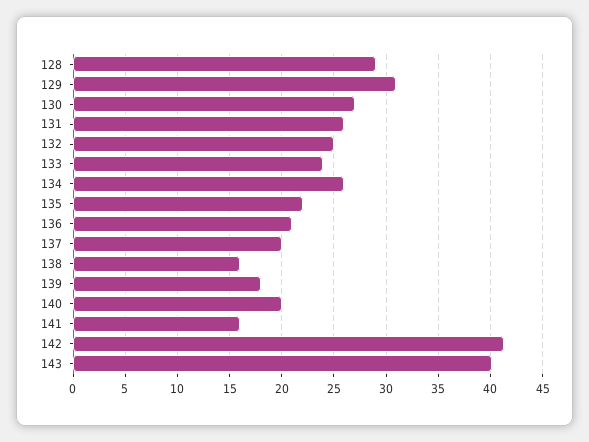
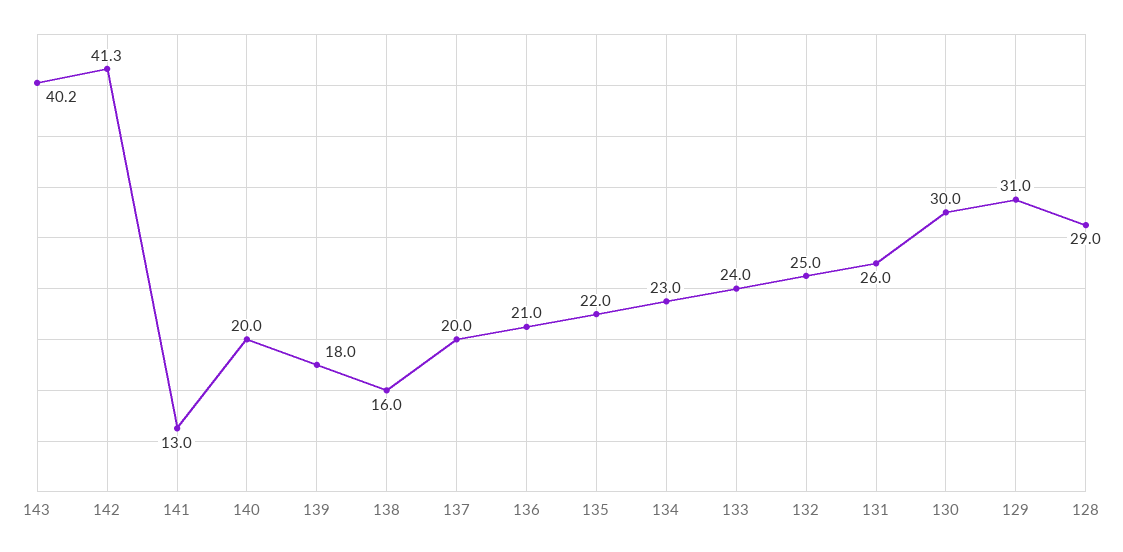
  {
    "128": 29,
    "129": 31,
-   "130": 27,
+   "130": 30,
    "131": 26,
    "132": 25,
    "133": 24,
-   "134": 26,
+   "134": 23,
    "135": 22,
    "136": 21,
    "137": 20,
    "138": 16,
    "139": 18,
    "140": 20,
-   "141": 16,
+   "141": 13,
    "142": 41.3,
    "143": 40.2
  }

